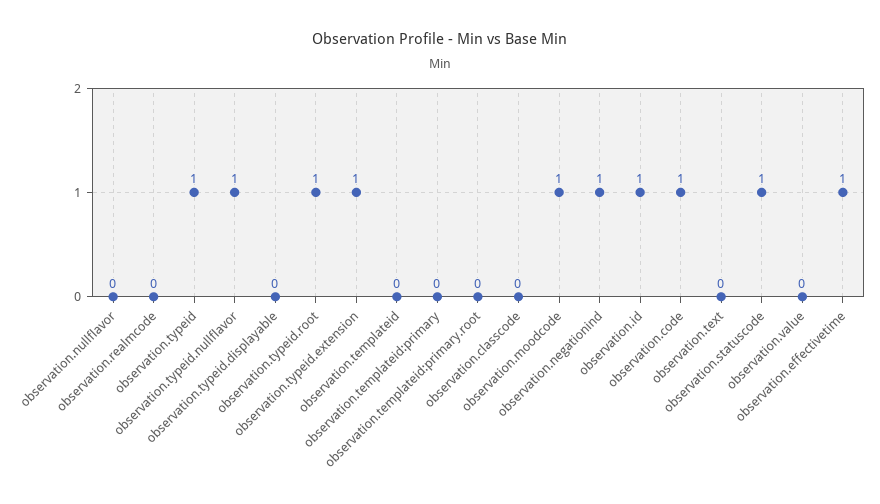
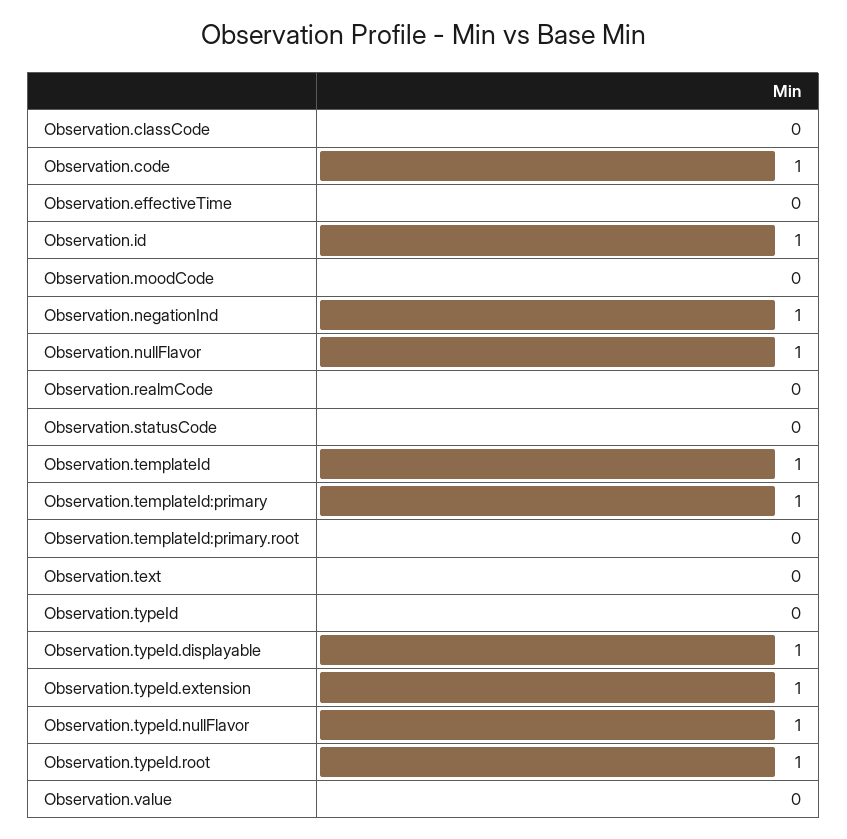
  {
-   "observation.nullflavor": 0,
+   "observation.nullflavor": 1,
    "observation.realmcode": 0,
-   "observation.typeid": 1,
+   "observation.typeid": 0,
    "observation.typeid.nullflavor": 1,
-   "observation.typeid.displayable": 0,
+   "observation.typeid.displayable": 1,
    "observation.typeid.root": 1,
    "observation.typeid.extension": 1,
-   "observation.templateid": 0,
+   "observation.templateid": 1,
-   "observation.templateid:primary": 0,
+   "observation.templateid:primary": 1,
    "observation.templateid:primary.root": 0,
    "observation.classcode": 0,
-   "observation.moodcode": 1,
+   "observation.moodcode": 0,
    "observation.negationind": 1,
    "observation.id": 1,
    "observation.code": 1,
    "observation.text": 0,
-   "observation.statuscode": 1,
+   "observation.statuscode": 0,
    "observation.value": 0,
-   "observation.effectivetime": 1
+   "observation.effectivetime": 0
  }

